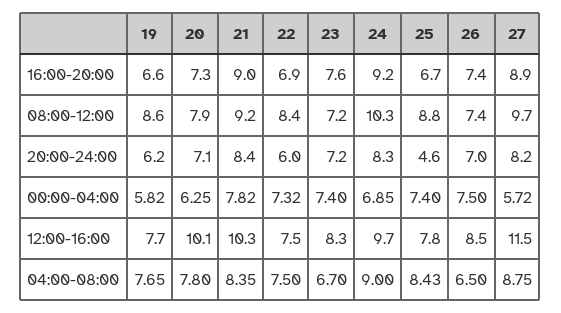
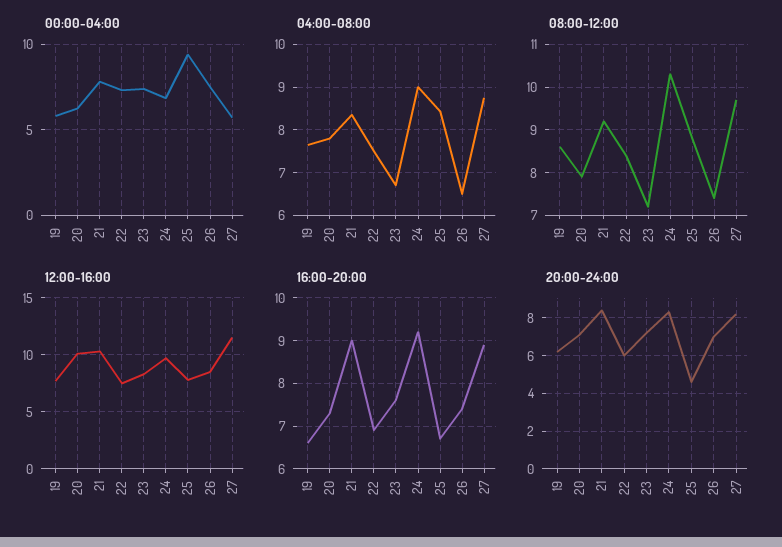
  {
    "16:00-20:00": {
      "19": 6.6,
      "20": 7.3,
      "21": 9,
      "22": 6.9,
      "23": 7.6,
      "24": 9.2,
      "25": 6.7,
      "26": 7.4,
      "27": 8.9
    },
    "08:00-12:00": {
      "19": 8.6,
      "20": 7.9,
      "21": 9.2,
      "22": 8.4,
      "23": 7.2,
      "24": 10.3,
      "25": 8.8,
      "26": 7.4,
      "27": 9.7
    },
    "20:00-24:00": {
      "19": 6.2,
      "20": 7.1,
      "21": 8.4,
      "22": 6,
      "23": 7.2,
      "24": 8.3,
      "25": 4.6,
      "26": 7,
      "27": 8.2
    },
    "00:00-04:00": {
      "19": 5.82,
      "20": 6.25,
      "21": 7.82,
      "22": 7.32,
      "23": 7.4,
      "24": 6.85,
-     "25": 7.4,
+     "25": 9.5,
      "26": 7.5,
      "27": 5.72
    },
    "12:00-16:00": {
      "19": 7.7,
      "20": 10.1,
      "21": 10.3,
      "22": 7.5,
      "23": 8.3,
      "24": 9.7,
      "25": 7.8,
      "26": 8.5,
      "27": 11.5
    },
    "04:00-08:00": {
      "19": 7.65,
      "20": 7.8,
      "21": 8.35,
      "22": 7.5,
      "23": 6.7,
      "24": 9,
      "25": 8.43,
      "26": 6.5,
      "27": 8.75
    }
  }

